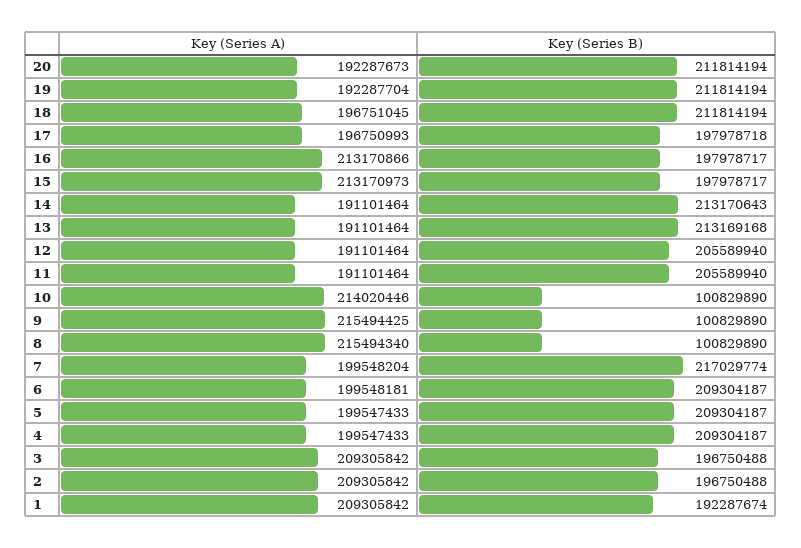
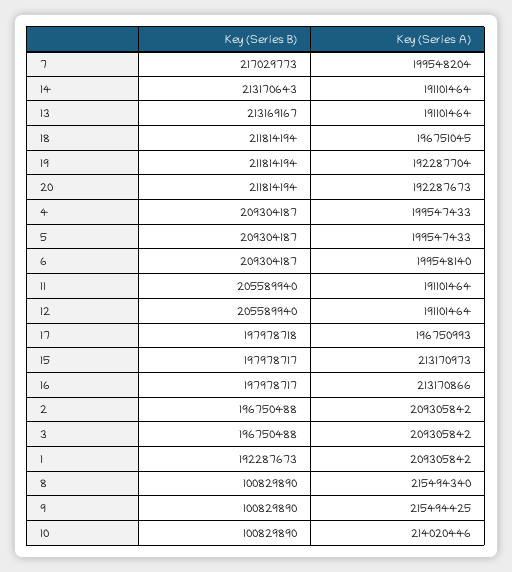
  {
    "Key (Series A)": {
      "20": 192287673,
      "19": 192287704,
      "18": 196751045,
      "17": 196750993,
      "16": 213170866,
      "15": 213170973,
      "14": 191101464,
      "13": 191101464,
      "12": 191101464,
      "11": 191101464,
      "10": 214020446,
      "9": 215494425,
      "8": 215494340,
      "7": 199548204,
-     "6": 199548181,
+     "6": 199548140,
      "5": 199547433,
      "4": 199547433,
      "3": 209305842,
      "2": 209305842,
      "1": 209305842
    },
    "Key (Series B)": {
      "20": 211814194,
      "19": 211814194,
      "18": 211814194,
      "17": 197978718,
      "16": 197978717,
      "15": 197978717,
      "14": 213170643,
-     "13": 213169168,
+     "13": 213169167,
      "12": 205589940,
      "11": 205589940,
      "10": 100829890,
      "9": 100829890,
      "8": 100829890,
-     "7": 217029774,
+     "7": 217029773,
      "6": 209304187,
      "5": 209304187,
      "4": 209304187,
      "3": 196750488,
      "2": 196750488,
-     "1": 192287674
+     "1": 192287673
    }
  }

